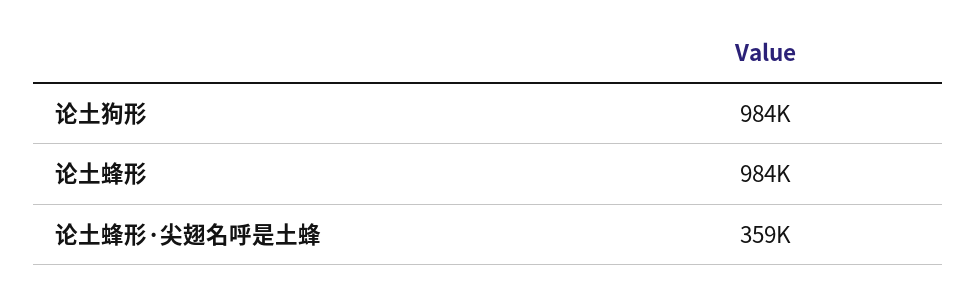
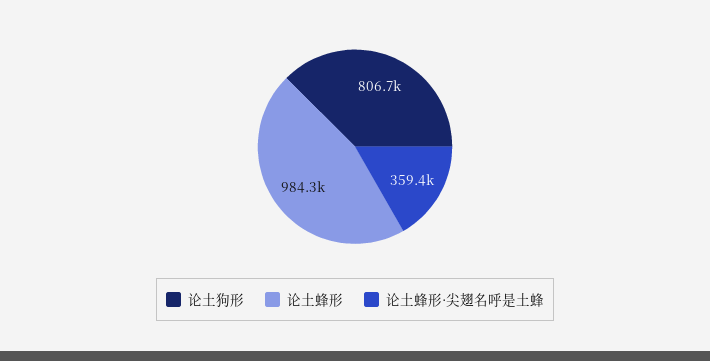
  {
-   "论土狗形": 984000,
+   "论土狗形": 806700,
    "论土蜂形": 984300,
    "论土蜂形·尖翅名呼是土蜂": 359400
  }

